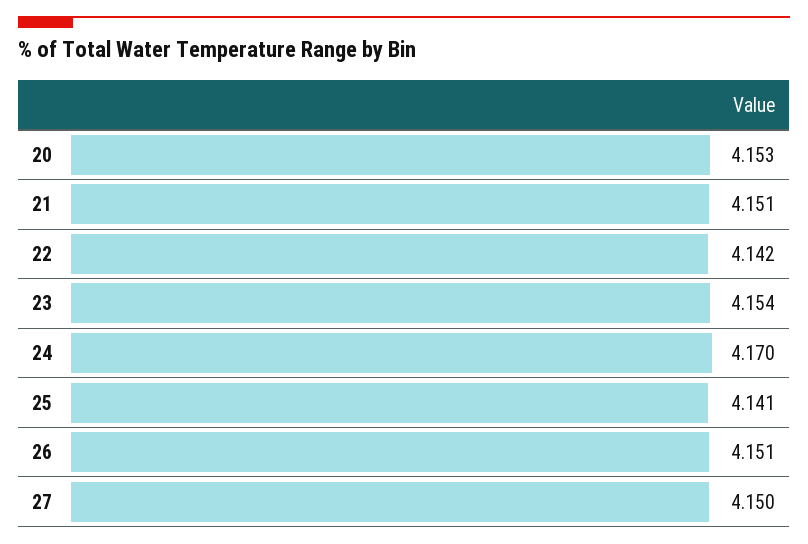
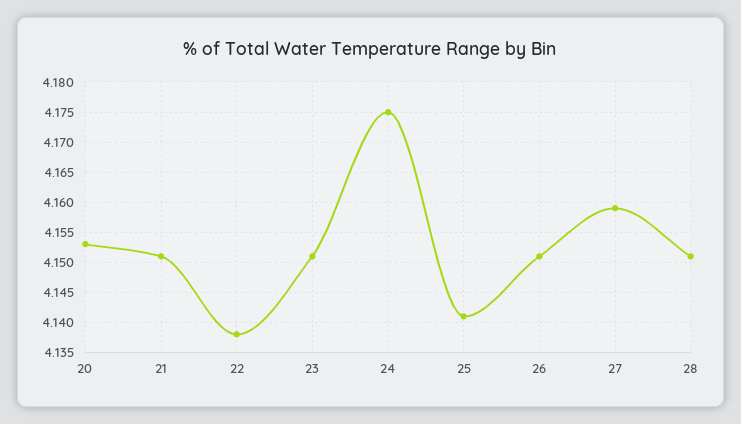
  {
    "20": 4.153,
    "21": 4.151,
-   "22": 4.142,
+   "22": 4.138,
-   "23": 4.154,
+   "23": 4.151,
-   "24": 4.17,
+   "24": 4.175,
    "25": 4.141,
    "26": 4.151,
-   "27": 4.15
+   "27": 4.159,
+   "28": 4.151
  }

